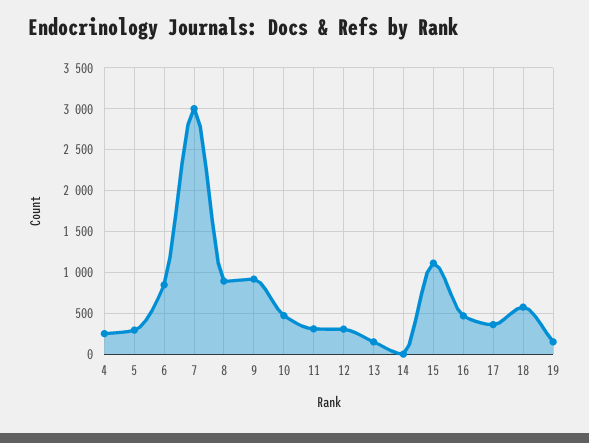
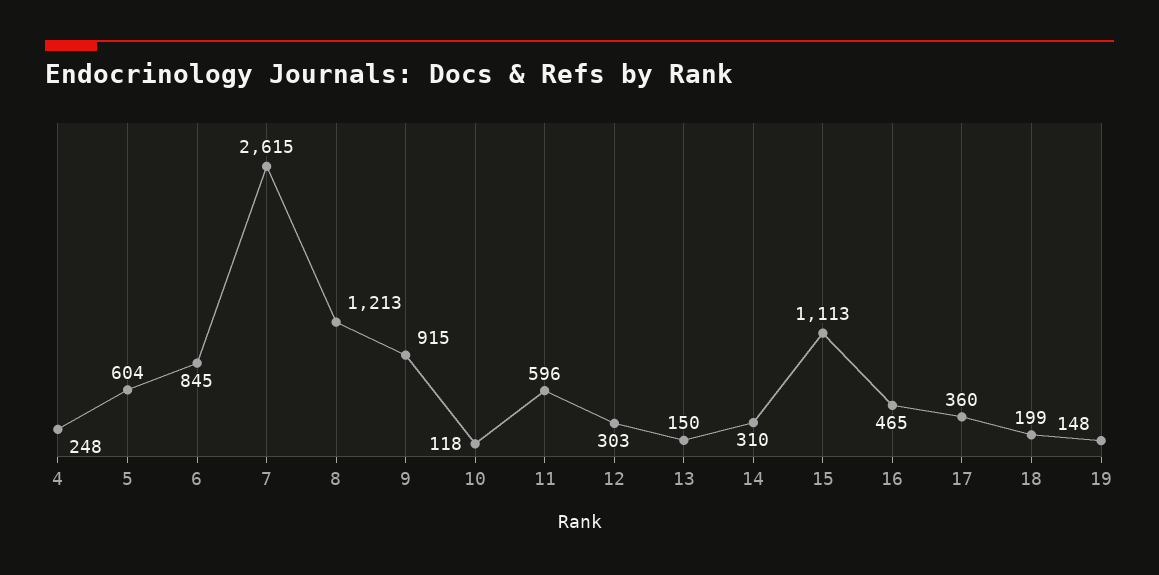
  {
    "4": 248,
-   "5": 300,
+   "5": 604,
    "6": 845,
-   "7": 3000,
+   "7": 2615,
-   "8": 900,
+   "8": 1213,
    "9": 915,
-   "10": 500,
+   "10": 118,
-   "11": 300,
+   "11": 596,
    "12": 303,
    "13": 150,
-   "14": 0,
+   "14": 310,
    "15": 1113,
    "16": 465,
    "17": 360,
-   "18": 600,
+   "18": 199,
    "19": 148
  }

